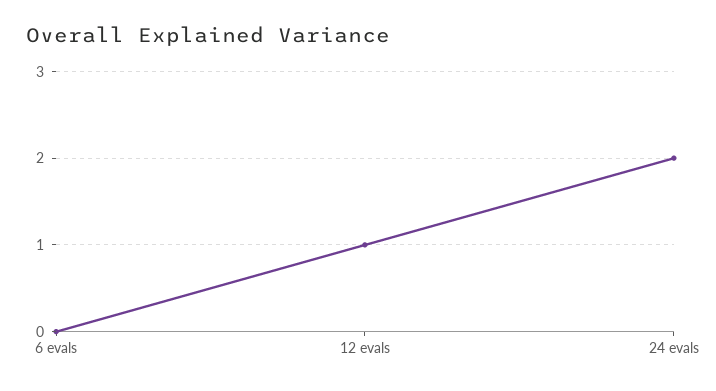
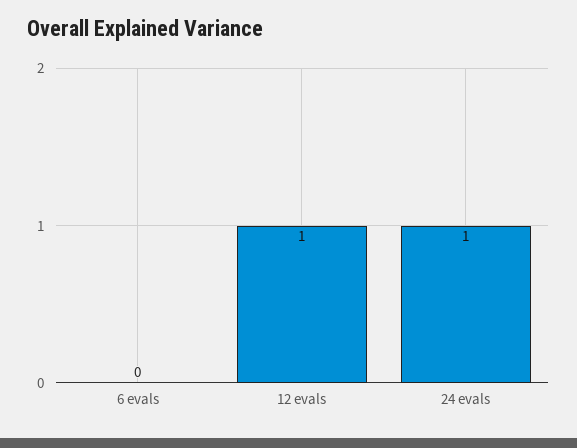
  {
    "6 evals": 0,
    "12 evals": 1,
-   "24 evals": 2
+   "24 evals": 1
  }

